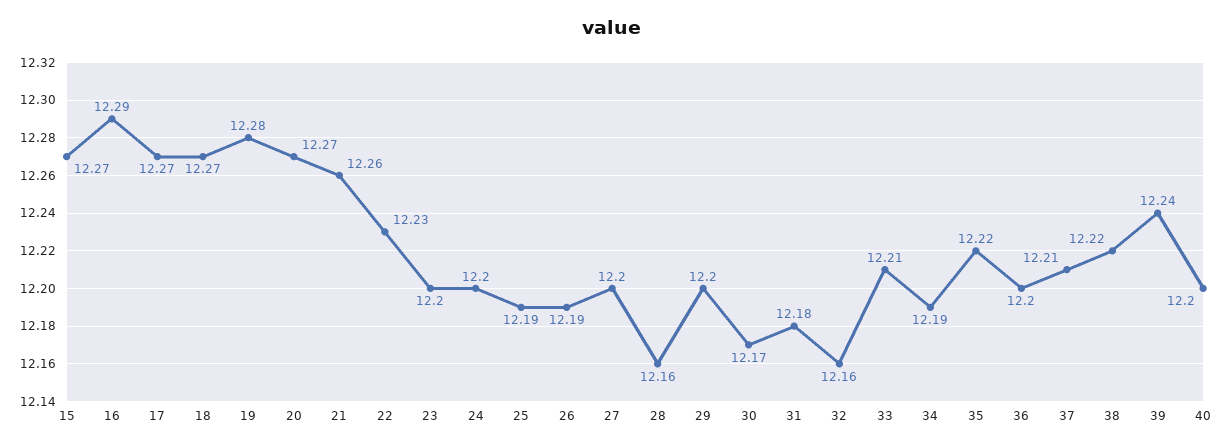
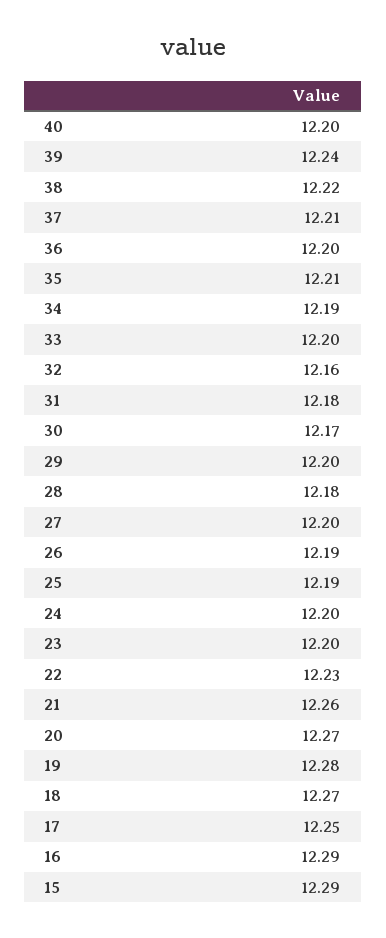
  {
-   "15": 12.27,
+   "15": 12.29,
    "16": 12.29,
-   "17": 12.27,
+   "17": 12.25,
    "18": 12.27,
    "19": 12.28,
    "20": 12.27,
    "21": 12.26,
    "22": 12.23,
    "23": 12.2,
    "24": 12.2,
    "25": 12.19,
    "26": 12.19,
    "27": 12.2,
-   "28": 12.16,
+   "28": 12.18,
    "29": 12.2,
    "30": 12.17,
    "31": 12.18,
    "32": 12.16,
-   "33": 12.21,
+   "33": 12.2,
    "34": 12.19,
-   "35": 12.22,
+   "35": 12.21,
    "36": 12.2,
    "37": 12.21,
    "38": 12.22,
    "39": 12.24,
    "40": 12.2
  }

